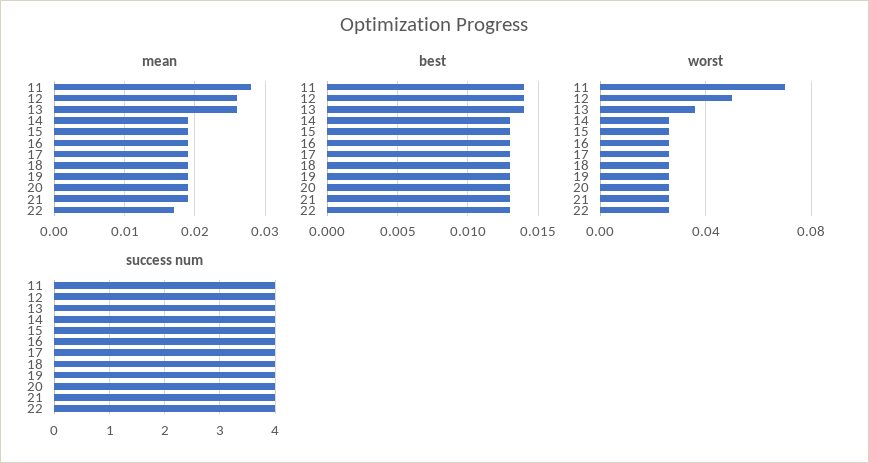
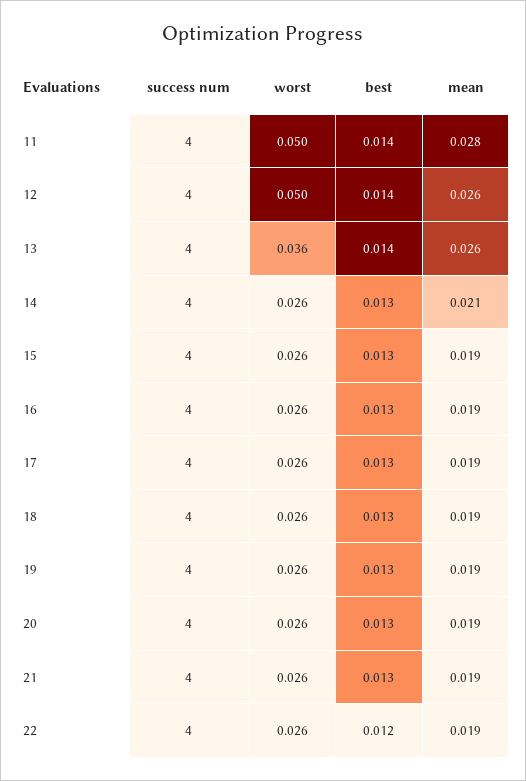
  {
    "mean": {
      "11": 0.028,
      "12": 0.026,
      "13": 0.026,
-     "14": 0.019,
+     "14": 0.021,
      "15": 0.019,
      "16": 0.019,
      "17": 0.019,
      "18": 0.019,
      "19": 0.019,
      "20": 0.019,
      "21": 0.019,
-     "22": 0.017
+     "22": 0.019
    },
    "best": {
      "11": 0.014,
      "12": 0.014,
      "13": 0.014,
      "14": 0.013,
      "15": 0.013,
      "16": 0.013,
      "17": 0.013,
      "18": 0.013,
      "19": 0.013,
      "20": 0.013,
      "21": 0.013,
-     "22": 0.013
+     "22": 0.012
    },
    "worst": {
-     "11": 0.07,
+     "11": 0.05,
      "12": 0.05,
      "13": 0.036,
      "14": 0.026,
      "15": 0.026,
      "16": 0.026,
      "17": 0.026,
      "18": 0.026,
      "19": 0.026,
      "20": 0.026,
      "21": 0.026,
      "22": 0.026
    },
    "success num": {
      "11": 4,
      "12": 4,
      "13": 4,
      "14": 4,
      "15": 4,
      "16": 4,
      "17": 4,
      "18": 4,
      "19": 4,
      "20": 4,
      "21": 4,
      "22": 4
    }
  }

